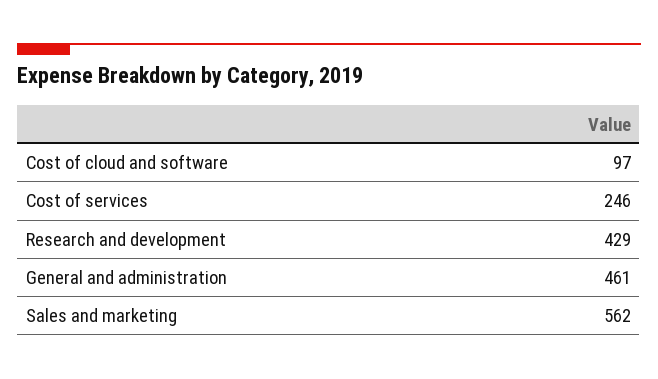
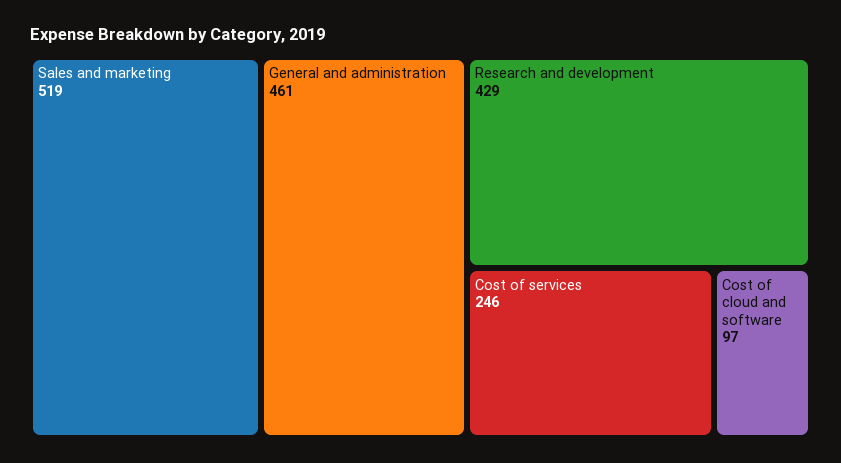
  {
    "Cost of cloud and software": 97,
    "Cost of services": 246,
    "Research and development": 429,
    "General and administration": 461,
-   "Sales and marketing": 562
+   "Sales and marketing": 519
  }

